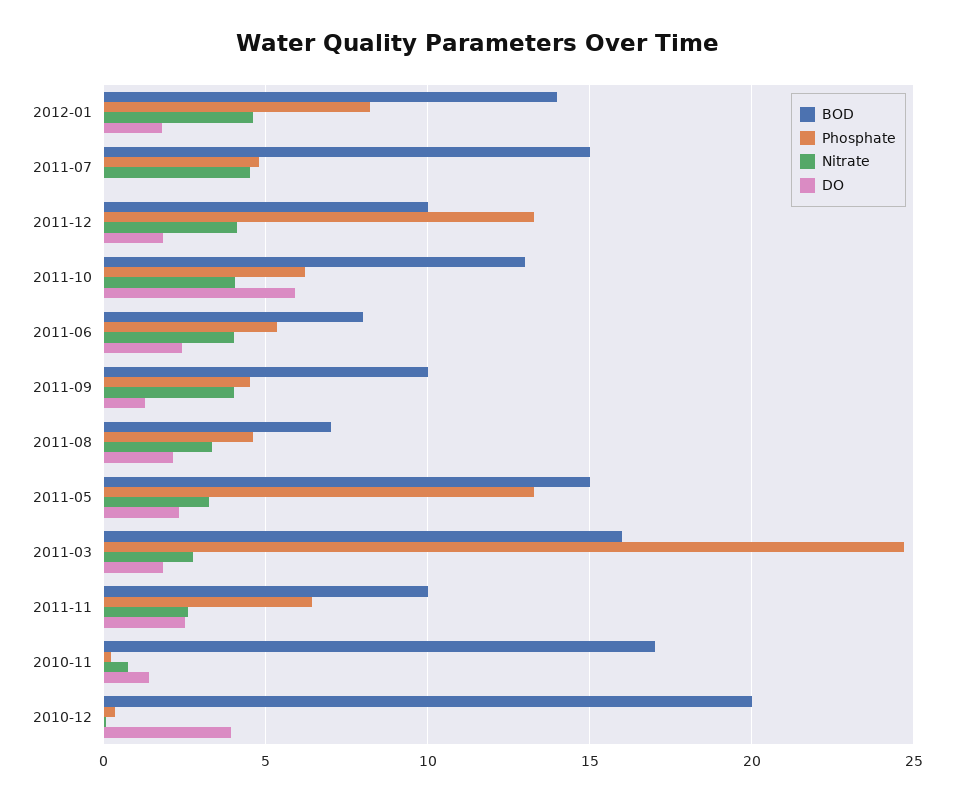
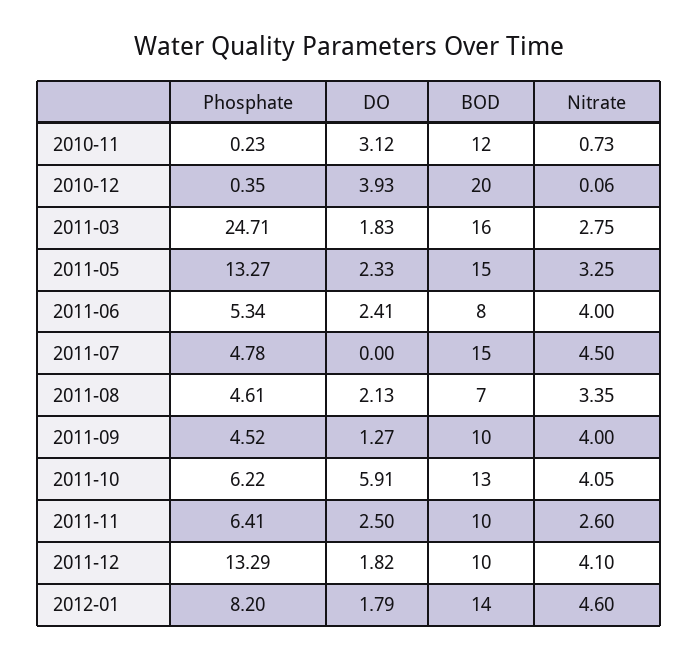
  {
    "BOD": {
      "2012-01": 14,
      "2011-07": 15,
      "2011-12": 10,
      "2011-10": 13,
      "2011-06": 8,
      "2011-09": 10,
      "2011-08": 7,
      "2011-05": 15,
      "2011-03": 16,
      "2011-11": 10,
-     "2010-11": 17,
+     "2010-11": 12,
      "2010-12": 20
    },
    "Phosphate": {
      "2012-01": 8.2,
      "2011-07": 4.78,
      "2011-12": 13.29,
      "2011-10": 6.22,
      "2011-06": 5.34,
      "2011-09": 4.52,
      "2011-08": 4.61,
      "2011-05": 13.27,
      "2011-03": 24.71,
      "2011-11": 6.41,
      "2010-11": 0.23,
      "2010-12": 0.35
    },
    "Nitrate": {
      "2012-01": 4.6,
      "2011-07": 4.5,
      "2011-12": 4.1,
      "2011-10": 4.05,
      "2011-06": 4,
      "2011-09": 4,
      "2011-08": 3.35,
      "2011-05": 3.25,
      "2011-03": 2.75,
      "2011-11": 2.6,
      "2010-11": 0.73,
      "2010-12": 0.06
    },
    "DO": {
      "2012-01": 1.79,
      "2011-07": 0,
      "2011-12": 1.82,
      "2011-10": 5.91,
      "2011-06": 2.41,
      "2011-09": 1.27,
      "2011-08": 2.13,
      "2011-05": 2.33,
      "2011-03": 1.83,
      "2011-11": 2.5,
-     "2010-11": 1.5,
+     "2010-11": 3.12,
      "2010-12": 3.93
    }
  }

